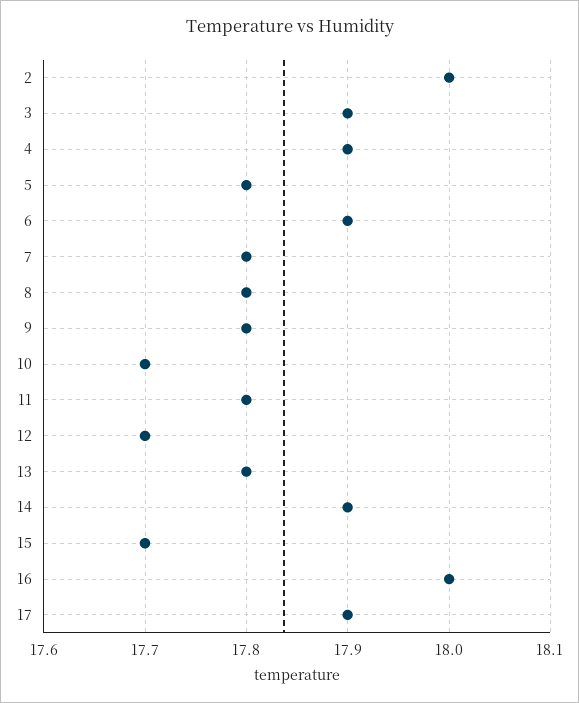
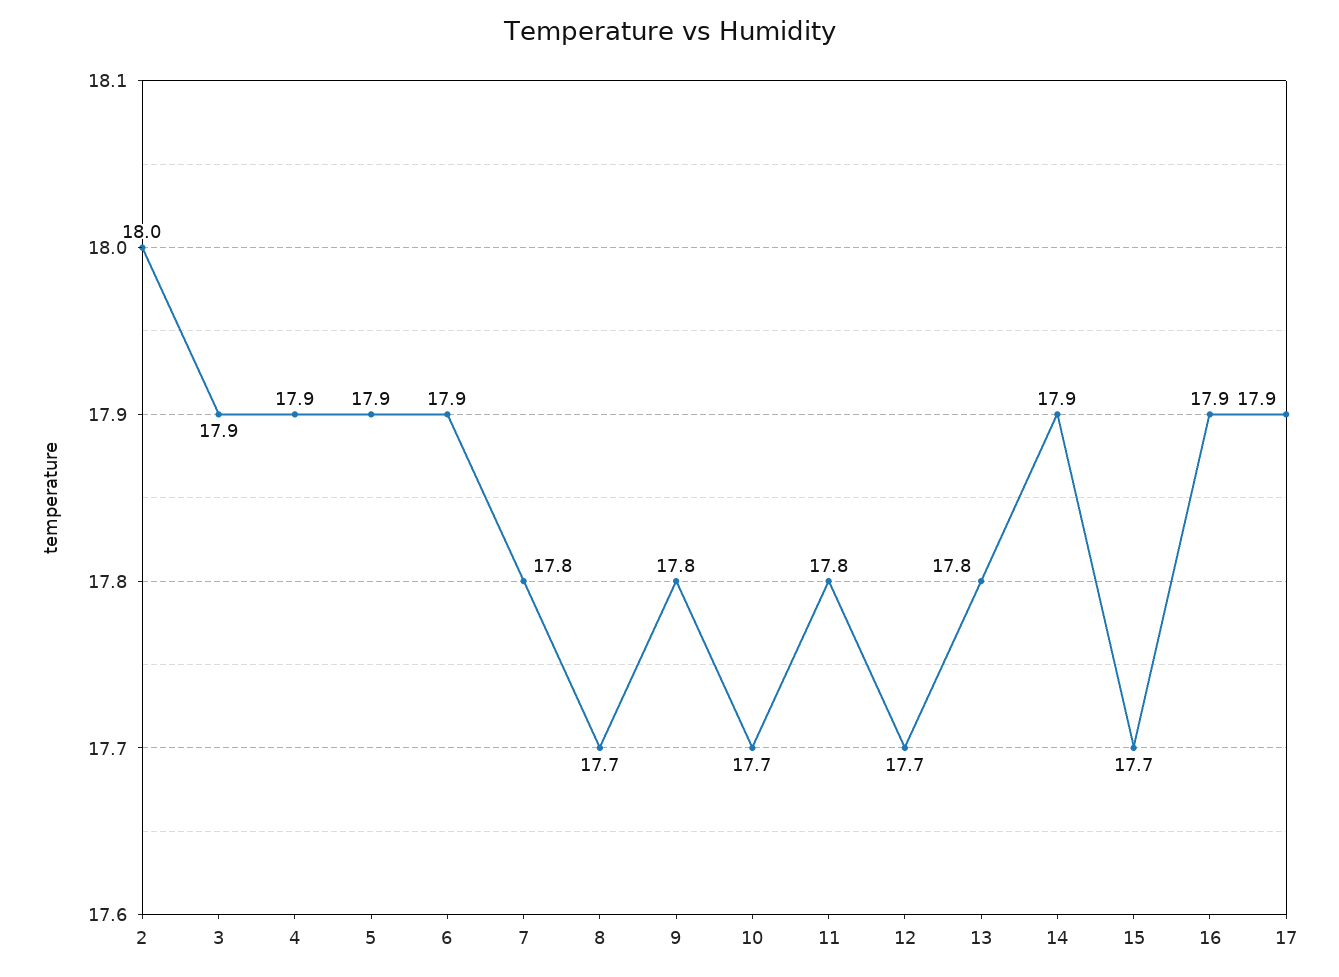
  {
    "2": 18,
    "3": 17.9,
    "4": 17.9,
-   "5": 17.8,
+   "5": 17.9,
    "6": 17.9,
    "7": 17.8,
-   "8": 17.8,
+   "8": 17.7,
    "9": 17.8,
    "10": 17.7,
    "11": 17.8,
    "12": 17.7,
    "13": 17.8,
    "14": 17.9,
    "15": 17.7,
-   "16": 18,
+   "16": 17.9,
    "17": 17.9
  }

